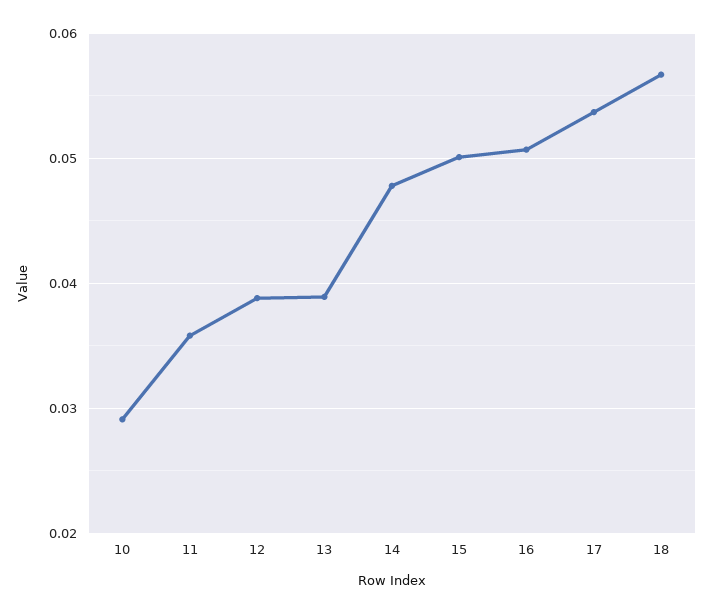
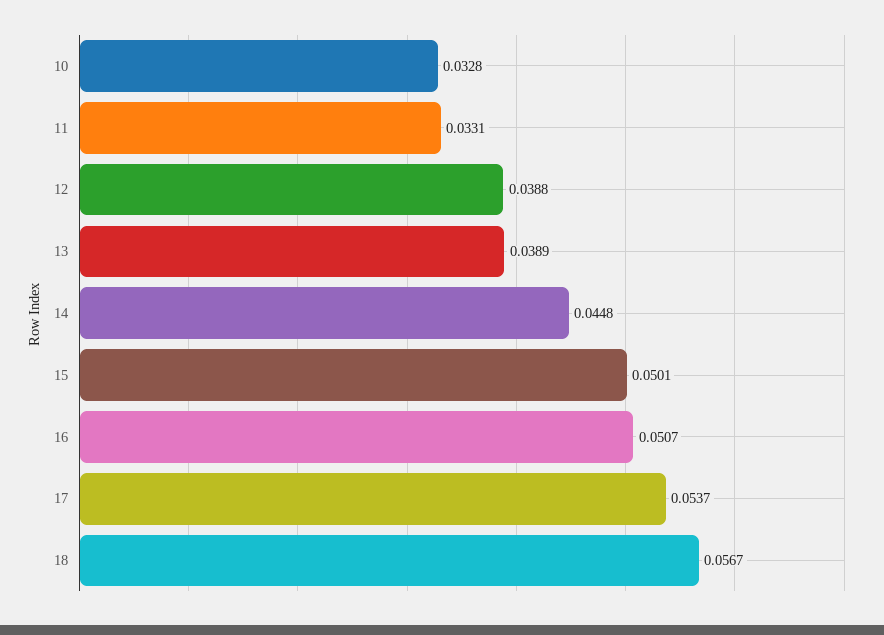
  {
-   "10": 0.029,
+   "10": 0.0328,
-   "11": 0.036,
+   "11": 0.0331,
    "12": 0.0388,
    "13": 0.0389,
-   "14": 0.048,
+   "14": 0.0448,
    "15": 0.0501,
    "16": 0.0507,
    "17": 0.0537,
    "18": 0.0567
  }

